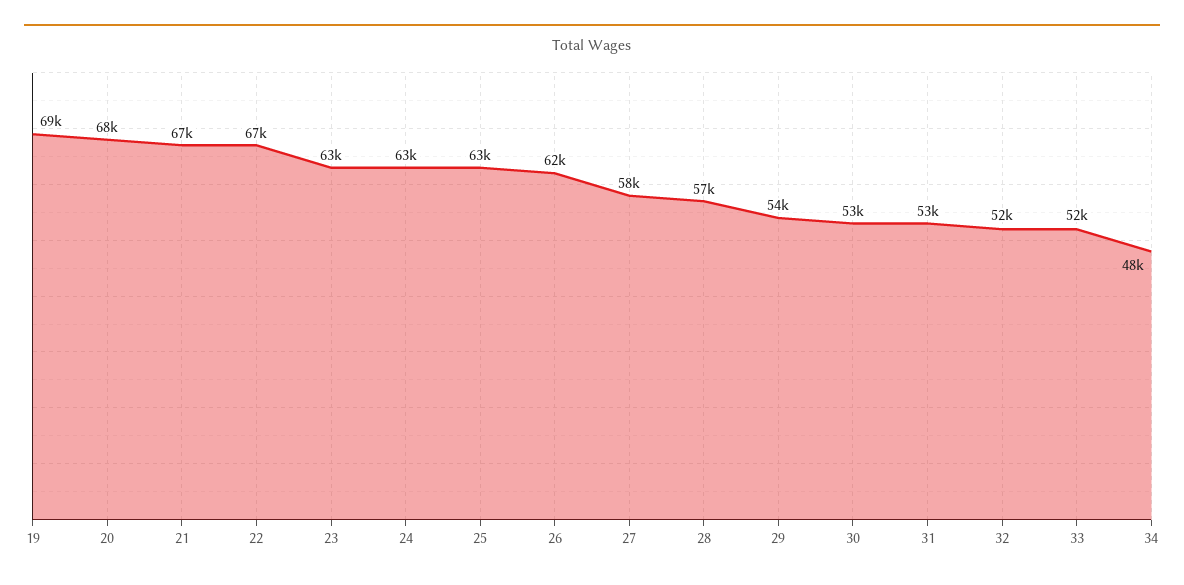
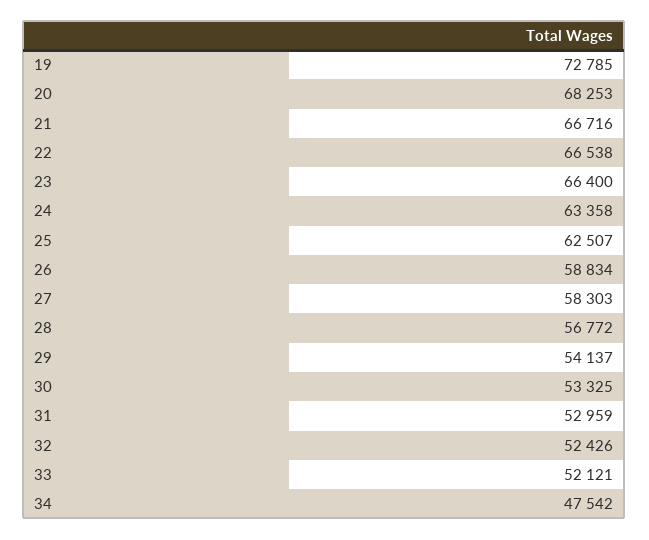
  {
-   "19": 69000,
+   "19": 72785,
    "20": 68253,
    "21": 66716,
    "22": 66538,
-   "23": 63000,
+   "23": 66400,
    "24": 63358,
    "25": 62507,
-   "26": 62000,
+   "26": 58834,
    "27": 58303,
    "28": 56772,
    "29": 54137,
    "30": 53325,
    "31": 52959,
    "32": 52426,
    "33": 52121,
    "34": 47542
  }

